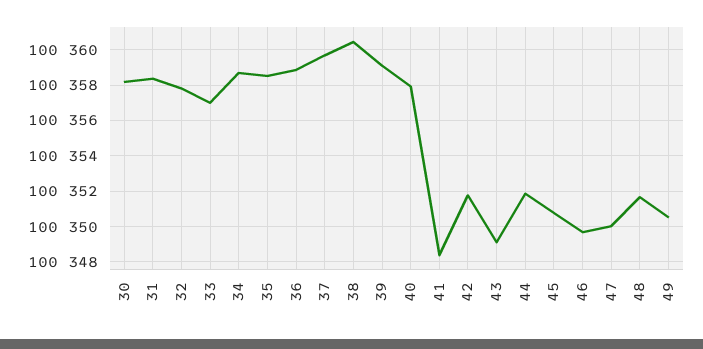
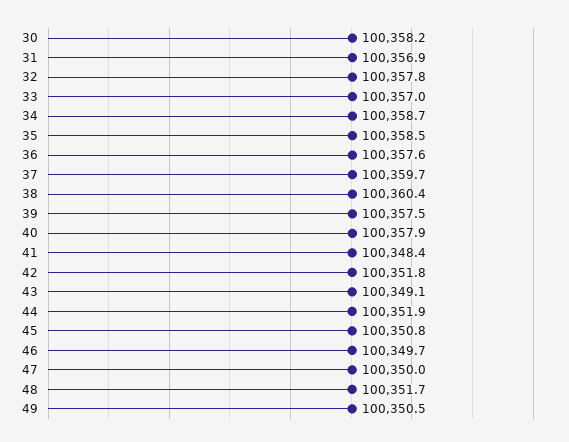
  {
    "30": 100358.2,
-   "31": 100358.5,
+   "31": 100356.9,
    "32": 100357.8,
    "33": 100357,
    "34": 100358.7,
    "35": 100358.5,
-   "36": 100359,
+   "36": 100357.6,
    "37": 100359.7,
    "38": 100360.4,
-   "39": 100359,
+   "39": 100357.5,
    "40": 100357.9,
    "41": 100348.4,
    "42": 100351.8,
    "43": 100349.1,
    "44": 100351.9,
    "45": 100350.8,
    "46": 100349.7,
    "47": 100350,
    "48": 100351.7,
    "49": 100350.5
  }

